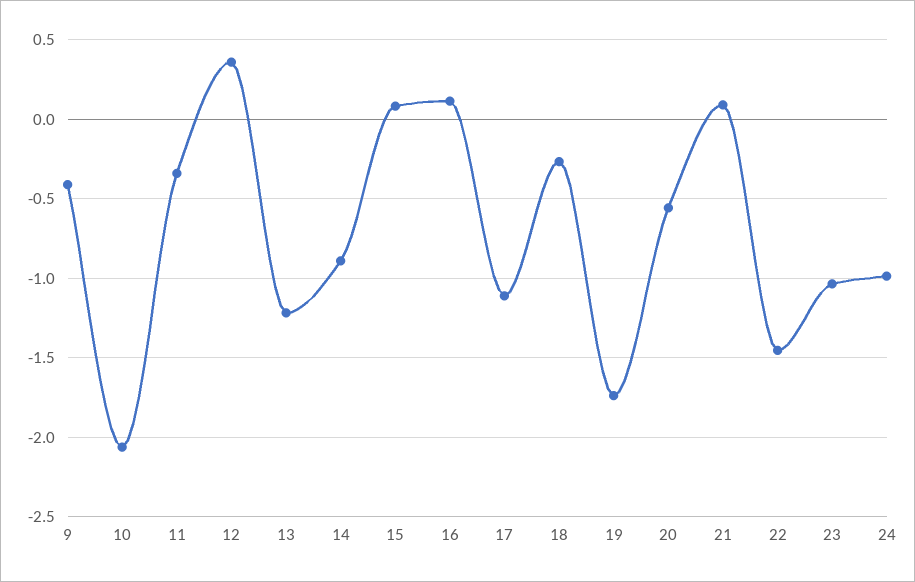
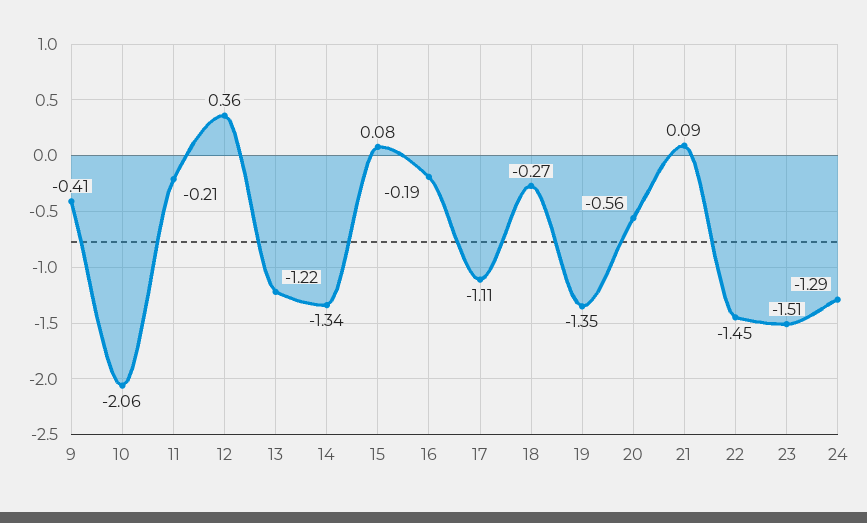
  {
    "9": -0.41,
    "10": -2.06,
-   "11": -0.35,
+   "11": -0.21,
    "12": 0.36,
    "13": -1.22,
-   "14": -0.9,
+   "14": -1.34,
    "15": 0.08,
-   "16": 0.1,
+   "16": -0.19,
    "17": -1.11,
    "18": -0.27,
-   "19": -1.75,
+   "19": -1.35,
    "20": -0.56,
    "21": 0.09,
    "22": -1.45,
-   "23": -1.05,
+   "23": -1.51,
-   "24": -1
+   "24": -1.29
  }

